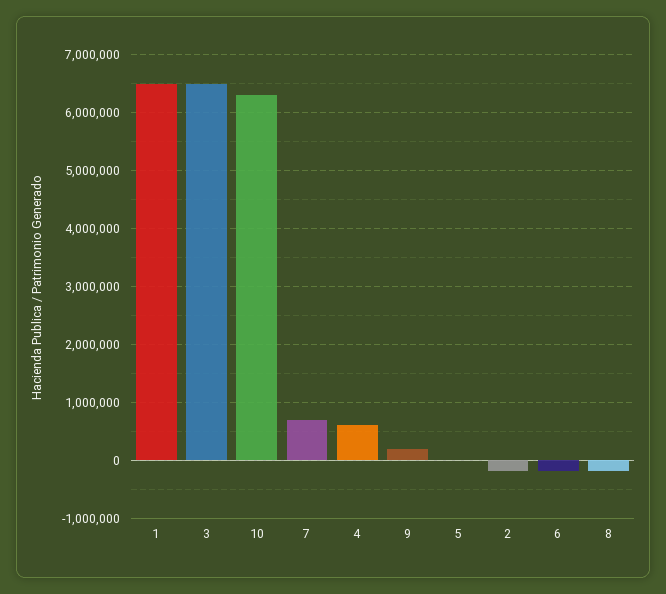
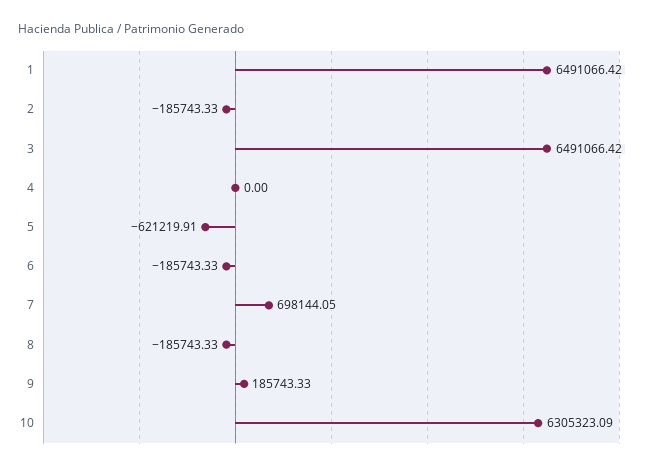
  {
    "1": 6491066.42,
    "3": 6491066.42,
    "10": 6305323.09,
    "7": 698144.05,
-   "4": 600000,
+   "4": 0,
    "9": 185743.33,
-   "5": 0,
+   "5": -621219.91,
    "2": -185743.33,
    "6": -185743.33,
    "8": -185743.33
  }

